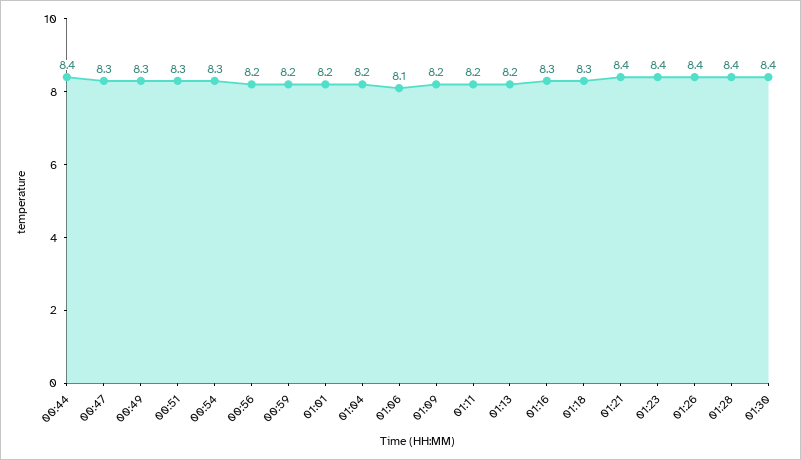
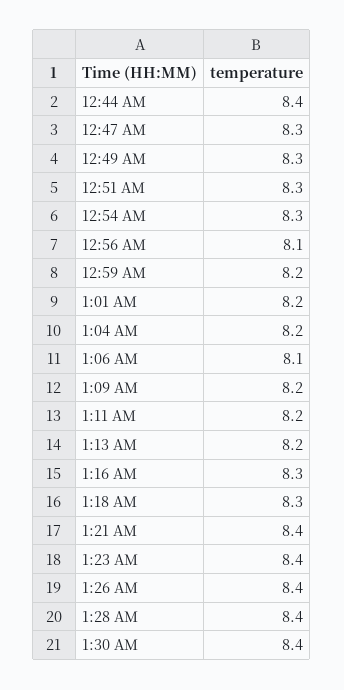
  {
    "00:44": 8.4,
    "00:47": 8.3,
    "00:49": 8.3,
    "00:51": 8.3,
    "00:54": 8.3,
-   "00:56": 8.2,
+   "00:56": 8.1,
    "00:59": 8.2,
    "01:01": 8.2,
    "01:04": 8.2,
    "01:06": 8.1,
    "01:09": 8.2,
    "01:11": 8.2,
    "01:13": 8.2,
    "01:16": 8.3,
    "01:18": 8.3,
    "01:21": 8.4,
    "01:23": 8.4,
    "01:26": 8.4,
    "01:28": 8.4,
    "01:30": 8.4
  }

